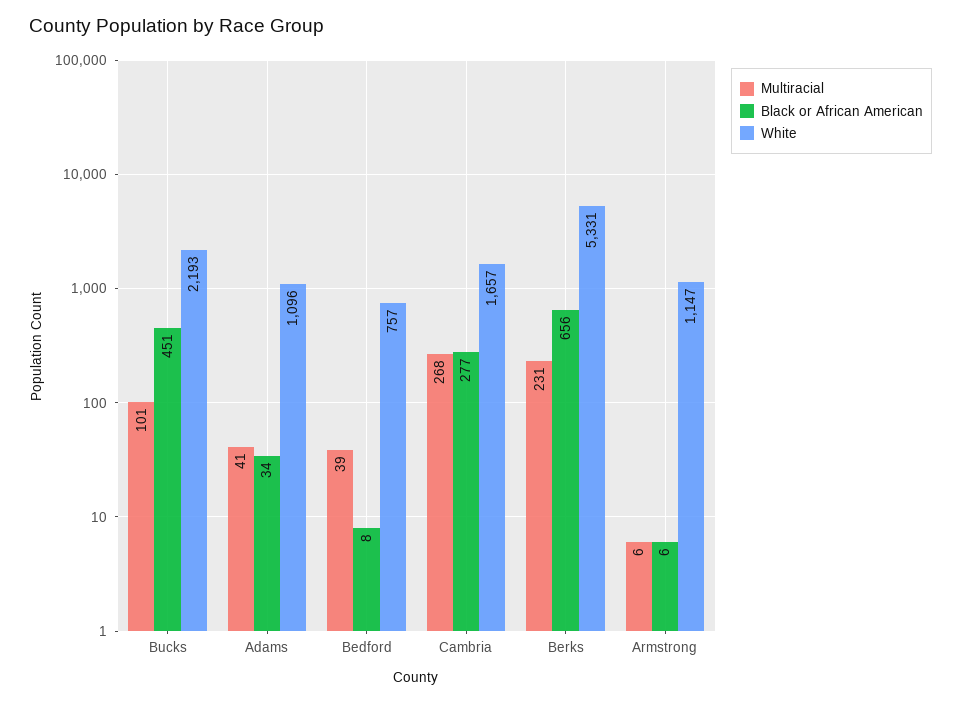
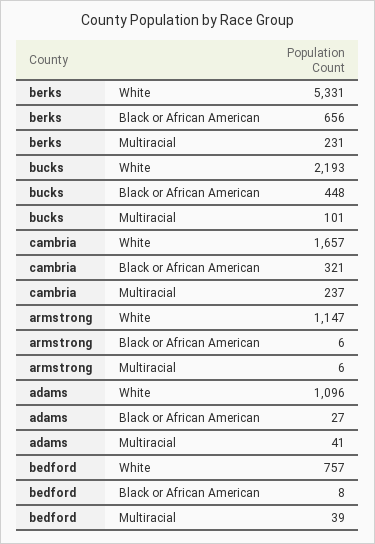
  {
    "Multiracial": {
      "Bucks": 101,
      "Adams": 41,
      "Bedford": 39,
-     "Cambria": 268,
+     "Cambria": 237,
      "Berks": 231,
      "Armstrong": 6
    },
    "Black or African American": {
-     "Bucks": 451,
+     "Bucks": 448,
-     "Adams": 34,
+     "Adams": 27,
      "Bedford": 8,
-     "Cambria": 277,
+     "Cambria": 321,
      "Berks": 656,
      "Armstrong": 6
    },
    "White": {
      "Bucks": 2193,
      "Adams": 1096,
      "Bedford": 757,
      "Cambria": 1657,
      "Berks": 5331,
      "Armstrong": 1147
    }
  }

